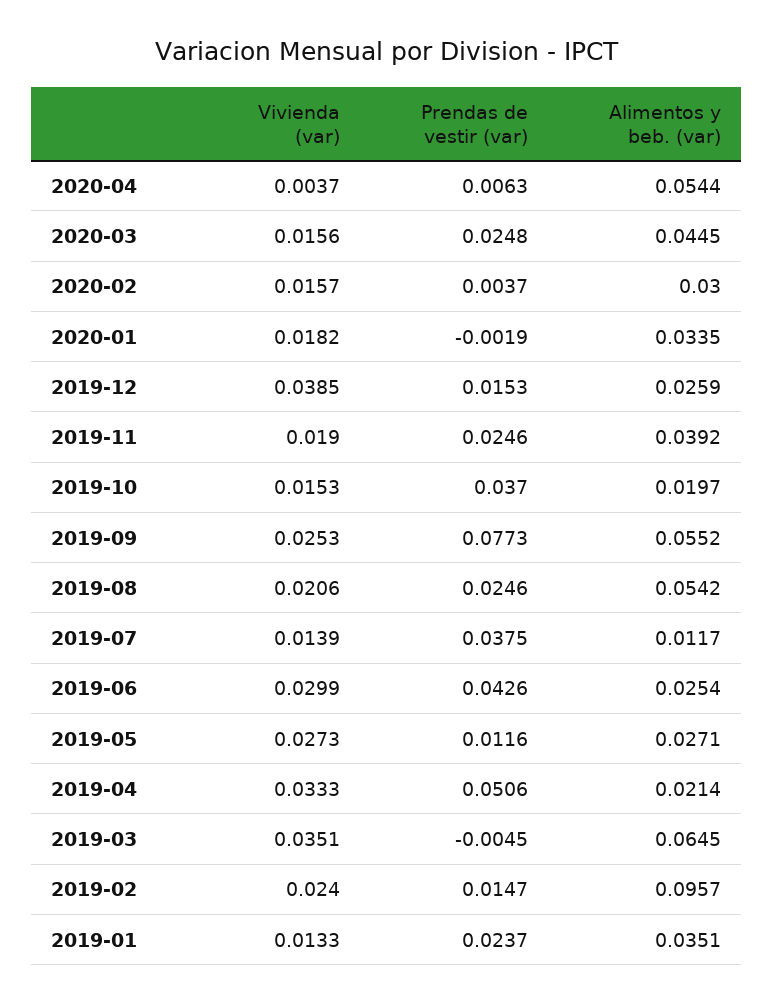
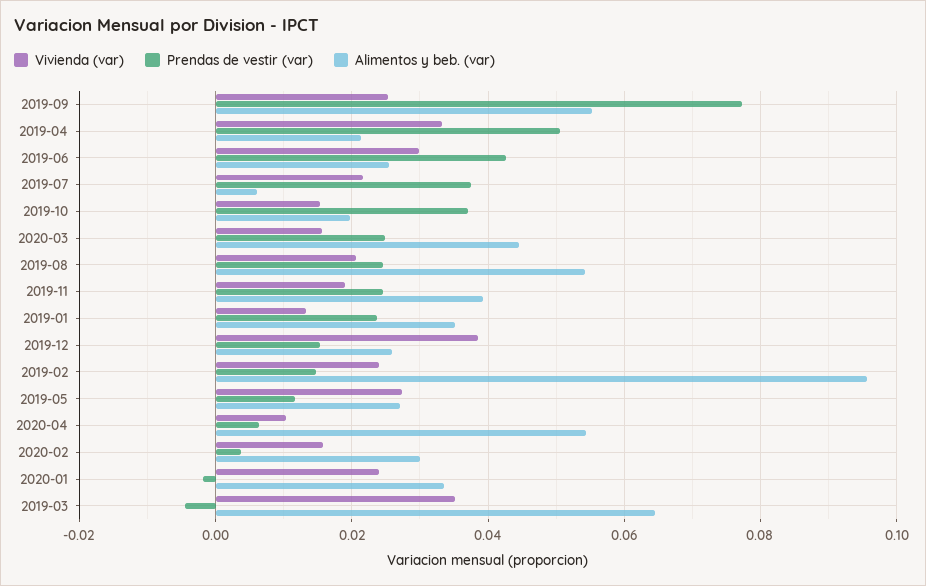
  {
    "Vivienda (var)": {
-     "2020-04": 0.0037,
+     "2020-04": 0.01,
      "2020-03": 0.0156,
      "2020-02": 0.0157,
-     "2020-01": 0.0182,
+     "2020-01": 0.024,
      "2019-12": 0.0385,
      "2019-11": 0.019,
      "2019-10": 0.0153,
      "2019-09": 0.0253,
      "2019-08": 0.0206,
-     "2019-07": 0.0139,
+     "2019-07": 0.022,
      "2019-06": 0.0299,
      "2019-05": 0.0273,
      "2019-04": 0.0333,
      "2019-03": 0.0351,
      "2019-02": 0.024,
      "2019-01": 0.0133
    },
    "Prendas de vestir (var)": {
      "2020-04": 0.0063,
      "2020-03": 0.0248,
      "2020-02": 0.0037,
      "2020-01": -0.0019,
      "2019-12": 0.0153,
      "2019-11": 0.0246,
      "2019-10": 0.037,
      "2019-09": 0.0773,
      "2019-08": 0.0246,
      "2019-07": 0.0375,
      "2019-06": 0.0426,
      "2019-05": 0.0116,
      "2019-04": 0.0506,
      "2019-03": -0.0045,
      "2019-02": 0.0147,
      "2019-01": 0.0237
    },
    "Alimentos y beb. (var)": {
      "2020-04": 0.0544,
      "2020-03": 0.0445,
      "2020-02": 0.03,
      "2020-01": 0.0335,
      "2019-12": 0.0259,
      "2019-11": 0.0392,
      "2019-10": 0.0197,
      "2019-09": 0.0552,
      "2019-08": 0.0542,
-     "2019-07": 0.0117,
+     "2019-07": 0.006,
      "2019-06": 0.0254,
      "2019-05": 0.0271,
      "2019-04": 0.0214,
      "2019-03": 0.0645,
      "2019-02": 0.0957,
      "2019-01": 0.0351
    }
  }

